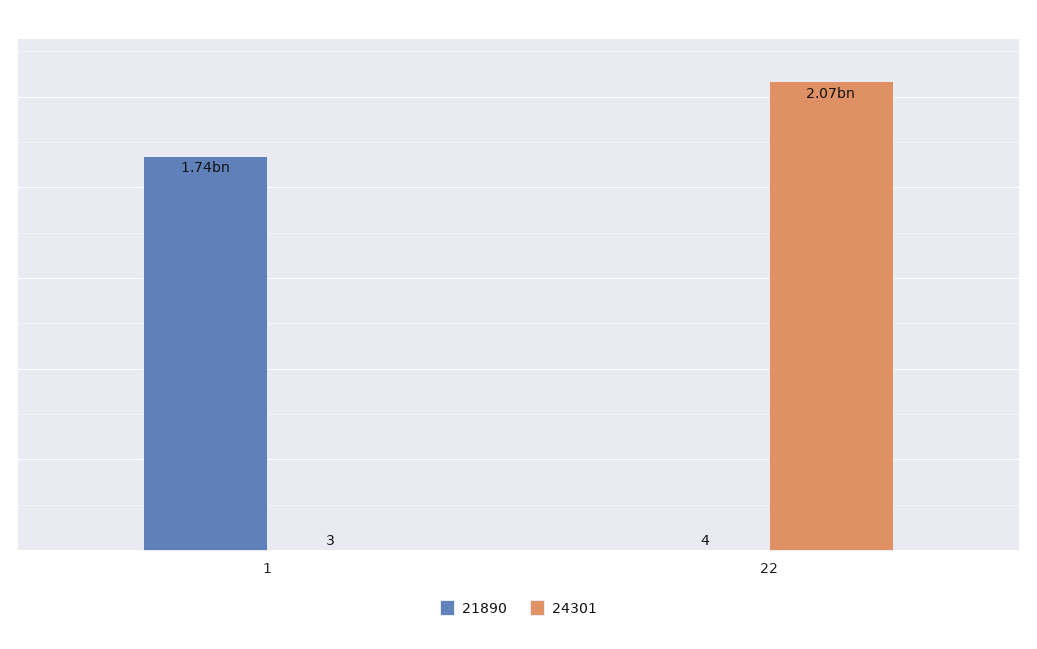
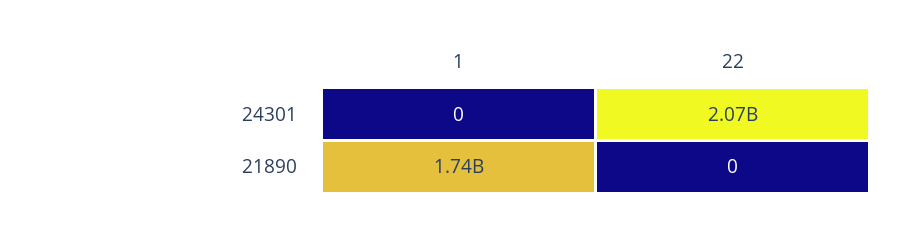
  {
    "21890": {
      "1": 1740000000,
-     "22": 4
+     "22": 0
    },
    "24301": {
-     "1": 3,
+     "1": 0,
      "22": 2070000000
    }
  }

